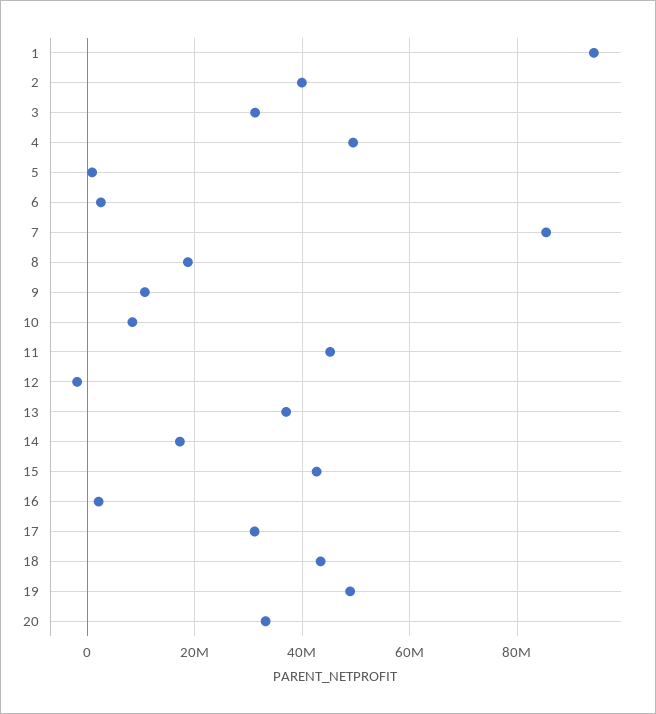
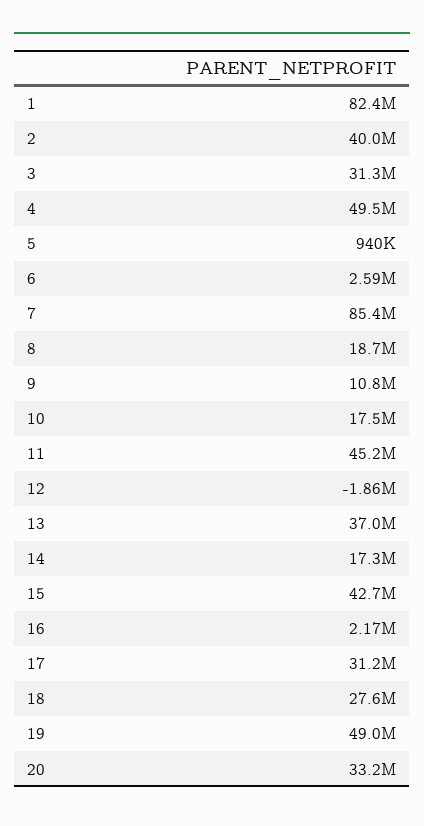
  {
-   "1": 94000000,
+   "1": 82400000,
    "2": 40000000,
    "3": 31300000,
    "4": 49500000,
    "5": 940000,
    "6": 2590000,
    "7": 85400000,
    "8": 18700000,
    "9": 10800000,
-   "10": 8000000,
+   "10": 17500000,
    "11": 45200000,
    "12": -1860000,
    "13": 37000000,
    "14": 17300000,
    "15": 42700000,
    "16": 2170000,
    "17": 31200000,
-   "18": 44000000,
+   "18": 27600000,
    "19": 49000000,
    "20": 33200000
  }

